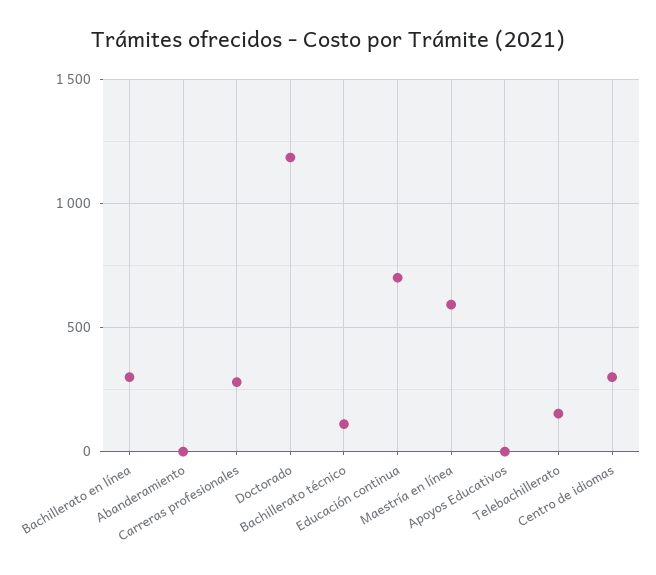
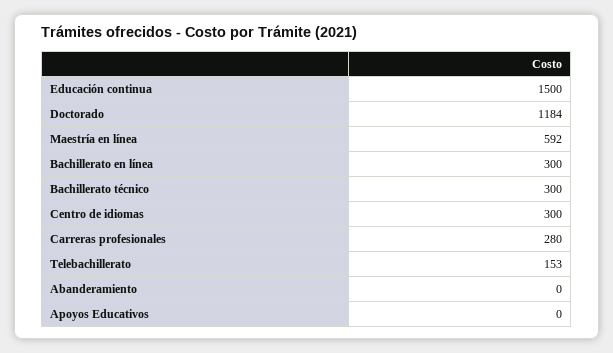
  {
    "Bachillerato en línea": 300,
    "Abanderamiento": 0,
    "Carreras profesionales": 280,
    "Doctorado": 1184,
-   "Bachillerato técnico": 100,
+   "Bachillerato técnico": 300,
-   "Educación continua": 700,
+   "Educación continua": 1500,
    "Maestría en línea": 592,
    "Apoyos Educativos": 0,
    "Telebachillerato": 153,
    "Centro de idiomas": 300
  }

